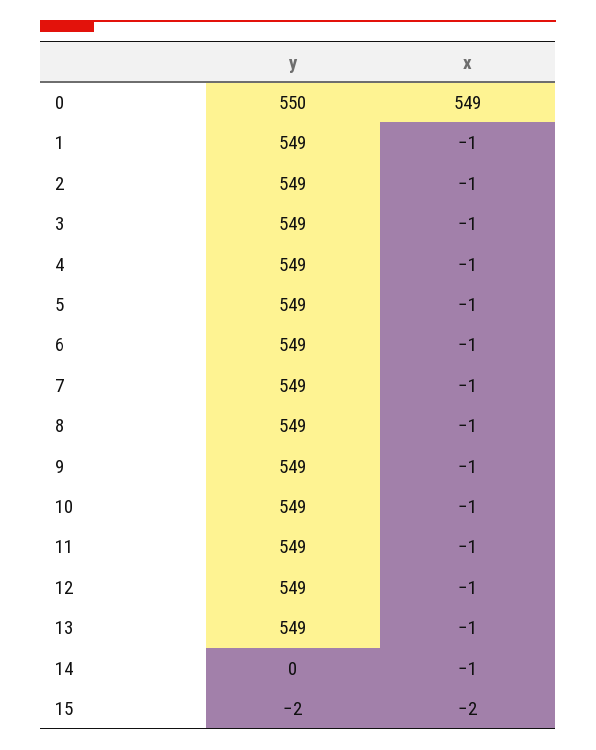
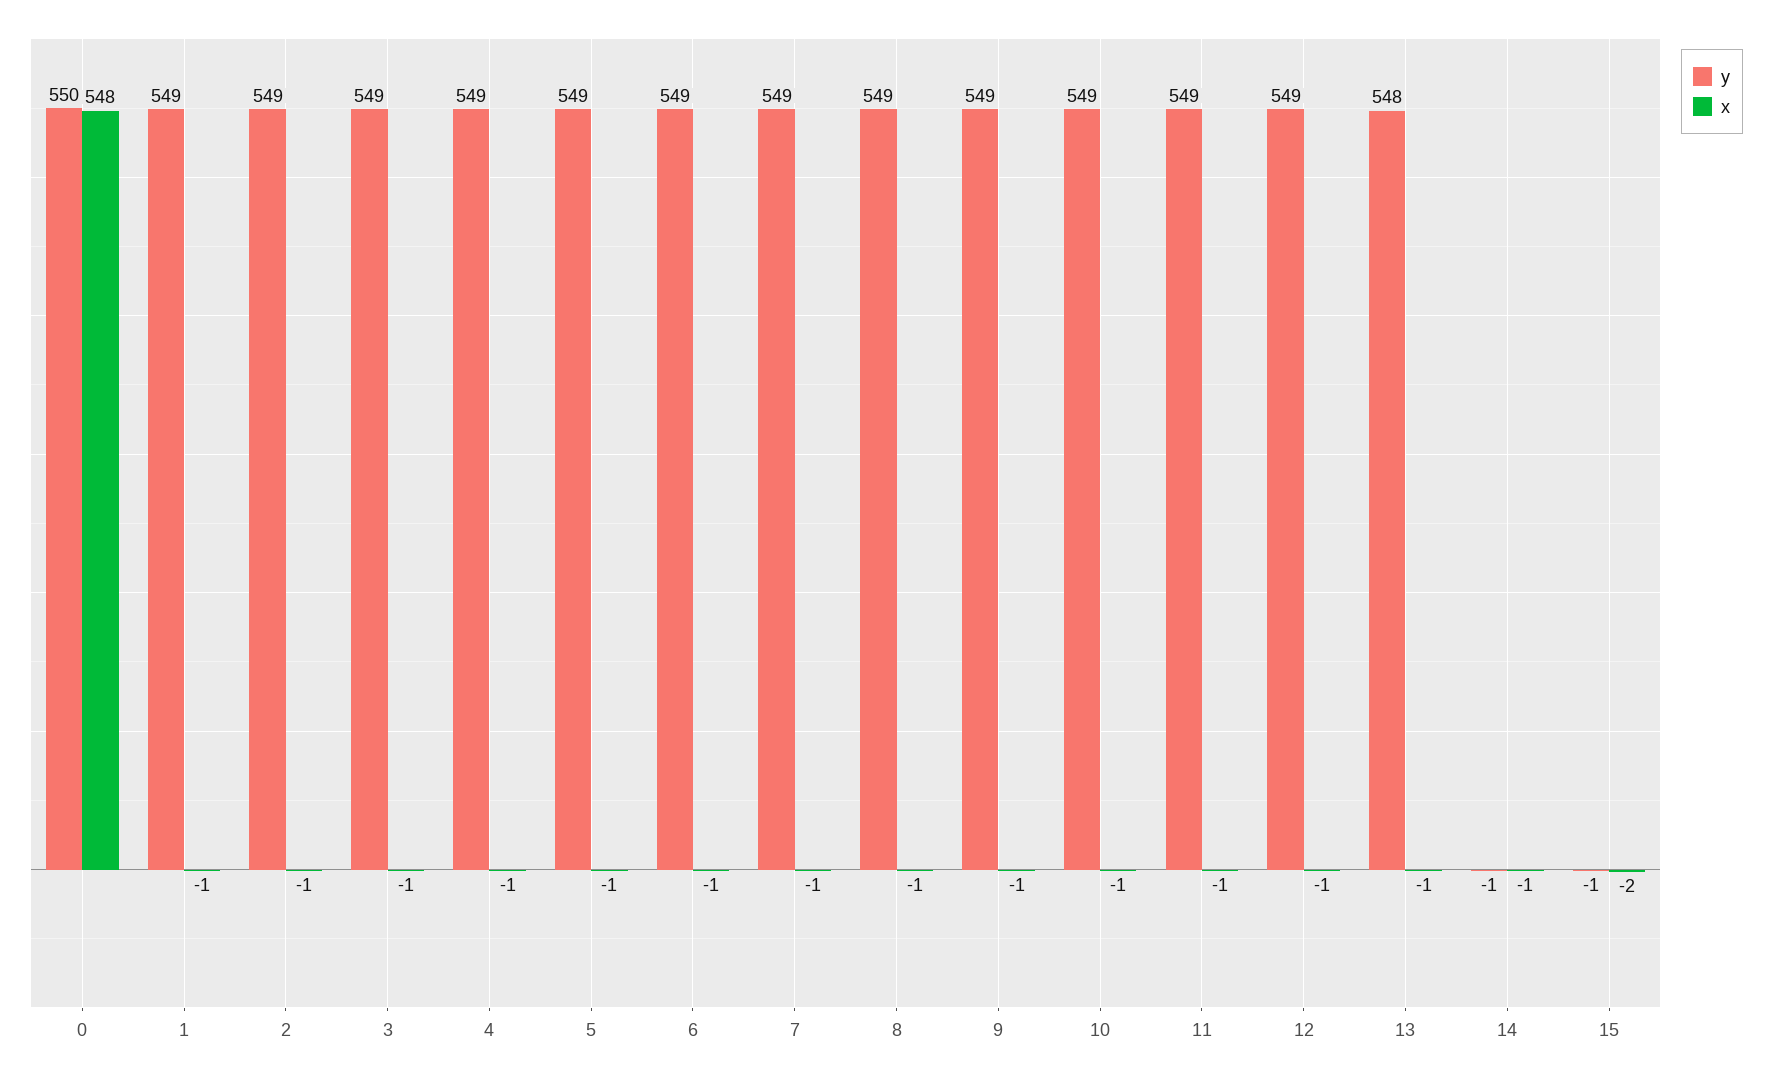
  {
    "y": {
      "0": 550,
      "1": 549,
      "2": 549,
      "3": 549,
      "4": 549,
      "5": 549,
      "6": 549,
      "7": 549,
      "8": 549,
      "9": 549,
      "10": 549,
      "11": 549,
      "12": 549,
-     "13": 549,
+     "13": 548,
-     "14": 0,
+     "14": -1,
-     "15": -2
+     "15": -1
    },
    "x": {
-     "0": 549,
+     "0": 548,
      "1": -1,
      "2": -1,
      "3": -1,
      "4": -1,
      "5": -1,
      "6": -1,
      "7": -1,
      "8": -1,
      "9": -1,
      "10": -1,
      "11": -1,
      "12": -1,
      "13": -1,
      "14": -1,
      "15": -2
    }
  }

